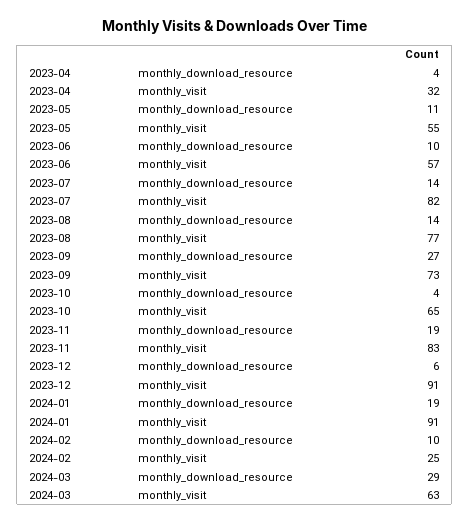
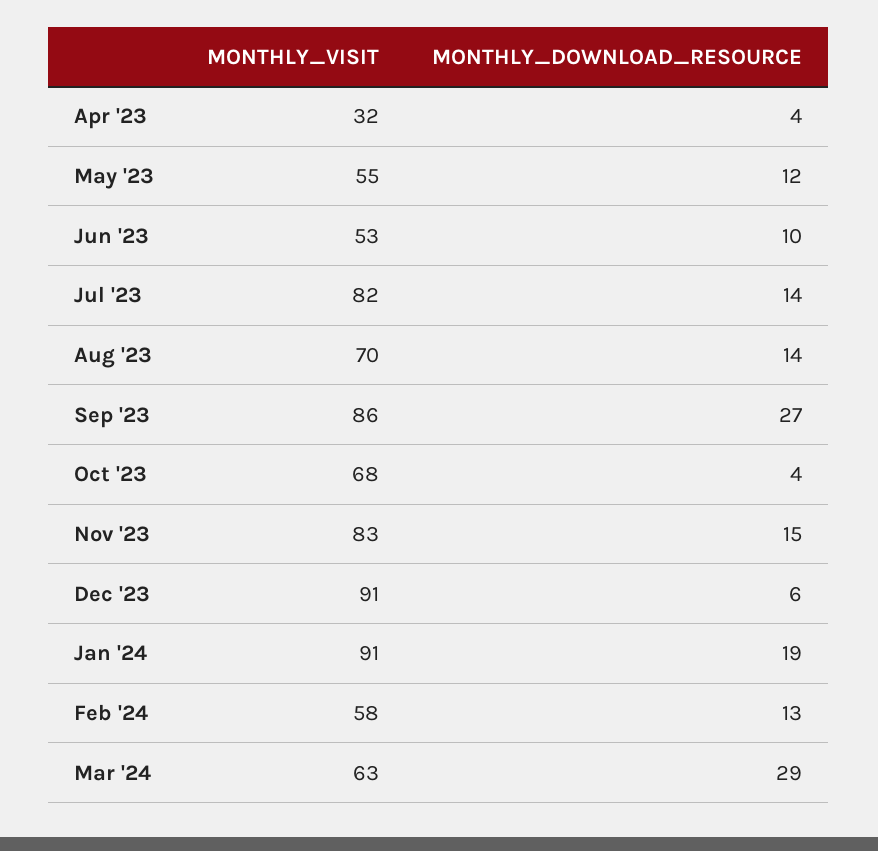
  {
    "2023-04": {
      "monthly_download_resource": 4,
      "monthly_visit": 32
    },
    "2023-05": {
-     "monthly_download_resource": 11,
+     "monthly_download_resource": 12,
      "monthly_visit": 55
    },
    "2023-06": {
      "monthly_download_resource": 10,
-     "monthly_visit": 57
+     "monthly_visit": 53
    },
    "2023-07": {
      "monthly_download_resource": 14,
      "monthly_visit": 82
    },
    "2023-08": {
      "monthly_download_resource": 14,
-     "monthly_visit": 77
+     "monthly_visit": 70
    },
    "2023-09": {
      "monthly_download_resource": 27,
-     "monthly_visit": 73
+     "monthly_visit": 86
    },
    "2023-10": {
      "monthly_download_resource": 4,
-     "monthly_visit": 65
+     "monthly_visit": 68
    },
    "2023-11": {
-     "monthly_download_resource": 19,
+     "monthly_download_resource": 15,
      "monthly_visit": 83
    },
    "2023-12": {
      "monthly_download_resource": 6,
      "monthly_visit": 91
    },
    "2024-01": {
      "monthly_download_resource": 19,
      "monthly_visit": 91
    },
    "2024-02": {
-     "monthly_download_resource": 10,
+     "monthly_download_resource": 13,
-     "monthly_visit": 25
+     "monthly_visit": 58
    },
    "2024-03": {
      "monthly_download_resource": 29,
      "monthly_visit": 63
    }
  }

